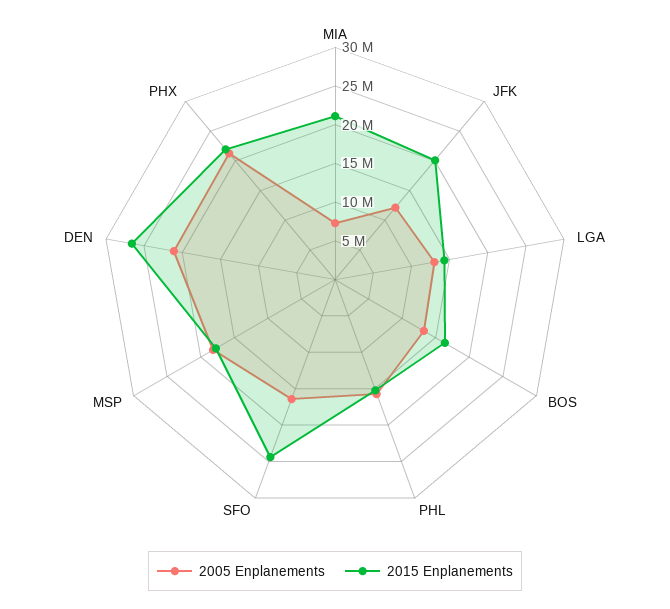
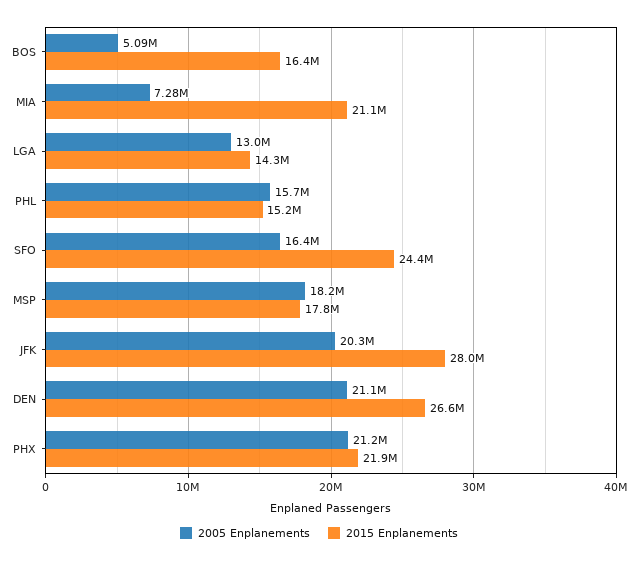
  {
    "2005 Enplanements": {
      "MIA": 7280000,
-     "JFK": 12500000,
+     "JFK": 20300000,
      "LGA": 13000000,
-     "BOS": 12500000,
+     "BOS": 5090000,
      "PHL": 15700000,
      "SFO": 16400000,
      "MSP": 18200000,
      "DEN": 21100000,
      "PHX": 21200000
    },
    "2015 Enplanements": {
      "MIA": 21100000,
-     "JFK": 20000000,
+     "JFK": 28000000,
      "LGA": 14300000,
      "BOS": 16400000,
      "PHL": 15200000,
      "SFO": 24400000,
      "MSP": 17800000,
      "DEN": 26600000,
      "PHX": 21900000
    }
  }

